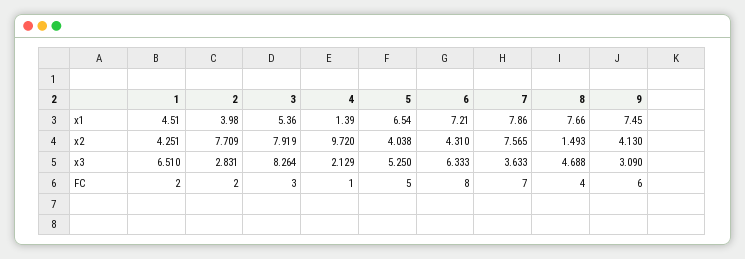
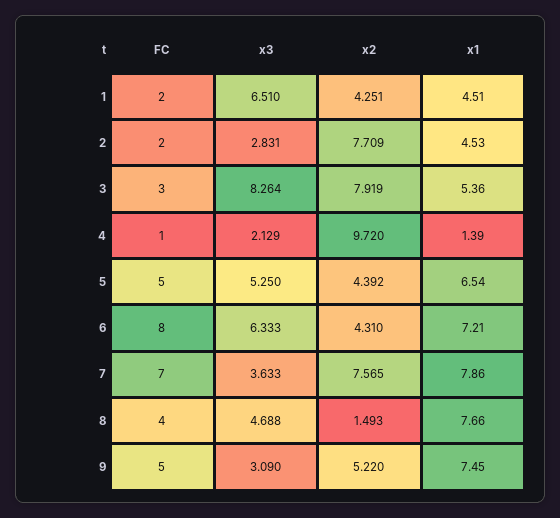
  {
    "1": {
      "x1": 4.51,
      "x2": 4.251,
      "x3": 6.51,
      "FC": 2
    },
    "2": {
-     "x1": 3.98,
+     "x1": 4.53,
      "x2": 7.709,
      "x3": 2.831,
      "FC": 2
    },
    "3": {
      "x1": 5.36,
      "x2": 7.919,
      "x3": 8.264,
      "FC": 3
    },
    "4": {
      "x1": 1.39,
      "x2": 9.72,
      "x3": 2.129,
      "FC": 1
    },
    "5": {
      "x1": 6.54,
-     "x2": 4.038,
+     "x2": 4.392,
      "x3": 5.25,
      "FC": 5
    },
    "6": {
      "x1": 7.21,
      "x2": 4.31,
      "x3": 6.333,
      "FC": 8
    },
    "7": {
      "x1": 7.86,
      "x2": 7.565,
      "x3": 3.633,
      "FC": 7
    },
    "8": {
      "x1": 7.66,
      "x2": 1.493,
      "x3": 4.688,
      "FC": 4
    },
    "9": {
      "x1": 7.45,
-     "x2": 4.13,
+     "x2": 5.22,
      "x3": 3.09,
-     "FC": 6
+     "FC": 5
    }
  }

